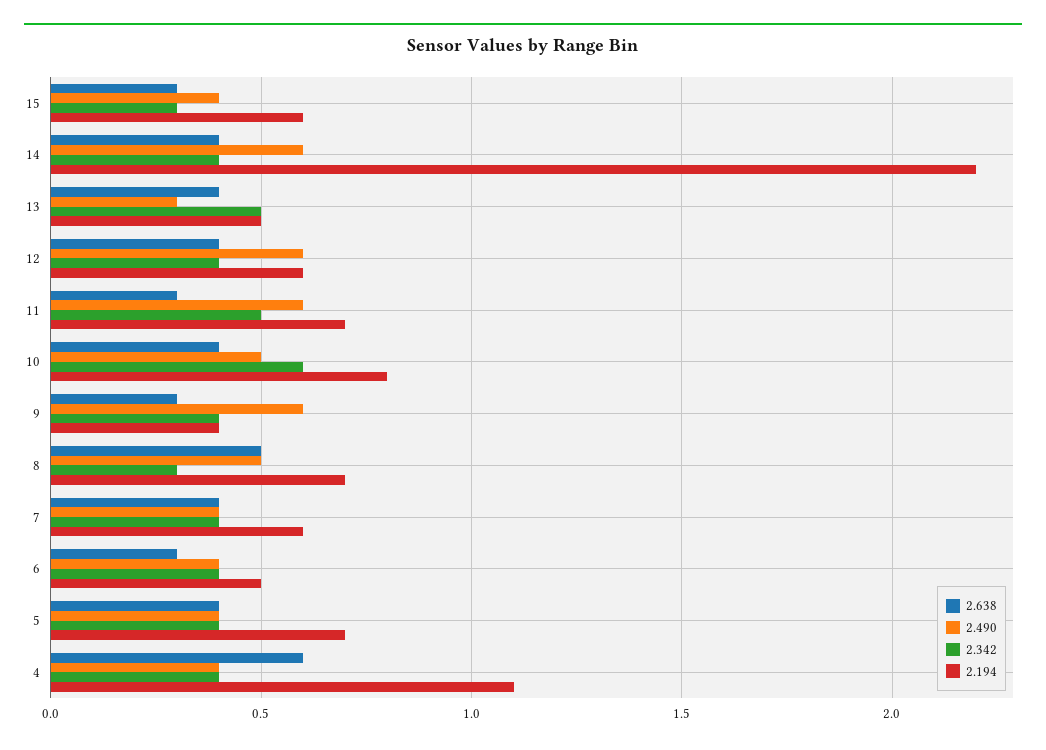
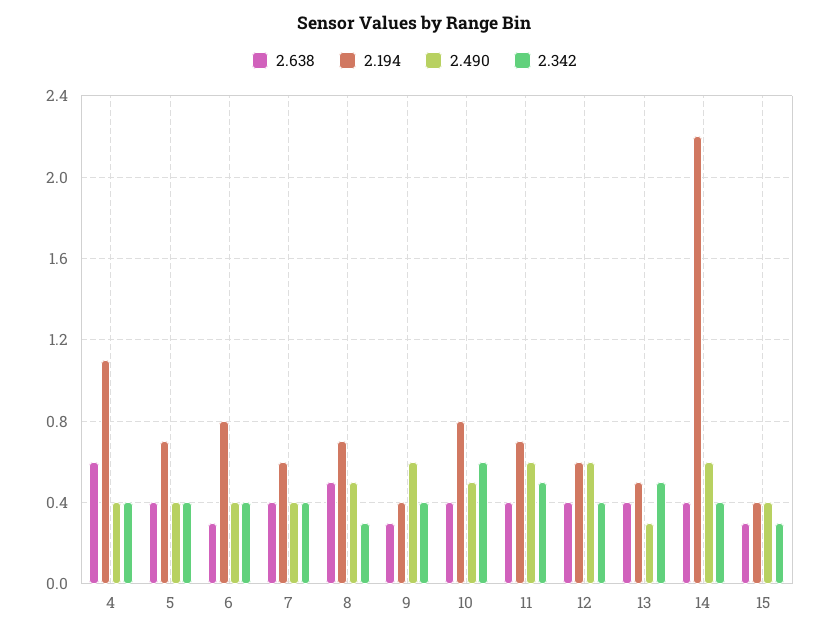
  {
    "2.638": {
      "15": 0.3,
      "14": 0.4,
      "13": 0.4,
      "12": 0.4,
-     "11": 0.3,
+     "11": 0.4,
      "10": 0.4,
      "9": 0.3,
      "8": 0.5,
      "7": 0.4,
      "6": 0.3,
      "5": 0.4,
      "4": 0.6
    },
    "2.490": {
      "15": 0.4,
      "14": 0.6,
      "13": 0.3,
      "12": 0.6,
      "11": 0.6,
      "10": 0.5,
      "9": 0.6,
      "8": 0.5,
      "7": 0.4,
      "6": 0.4,
      "5": 0.4,
      "4": 0.4
    },
    "2.342": {
      "15": 0.3,
      "14": 0.4,
      "13": 0.5,
      "12": 0.4,
      "11": 0.5,
      "10": 0.6,
      "9": 0.4,
      "8": 0.3,
      "7": 0.4,
      "6": 0.4,
      "5": 0.4,
      "4": 0.4
    },
    "2.194": {
-     "15": 0.6,
+     "15": 0.4,
      "14": 2.2,
      "13": 0.5,
      "12": 0.6,
      "11": 0.7,
      "10": 0.8,
      "9": 0.4,
      "8": 0.7,
      "7": 0.6,
-     "6": 0.5,
+     "6": 0.8,
      "5": 0.7,
      "4": 1.1
    }
  }

